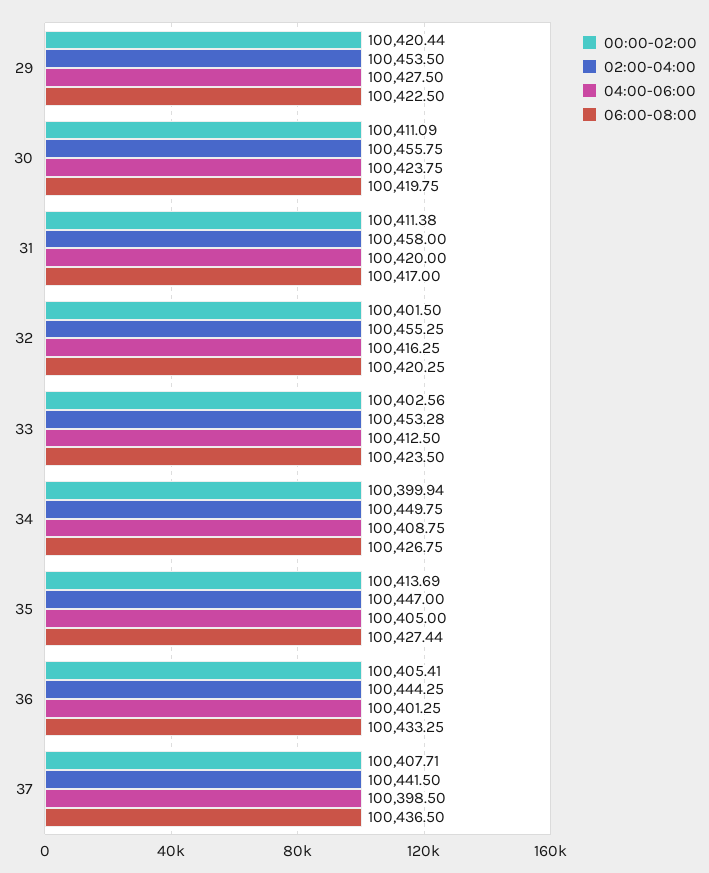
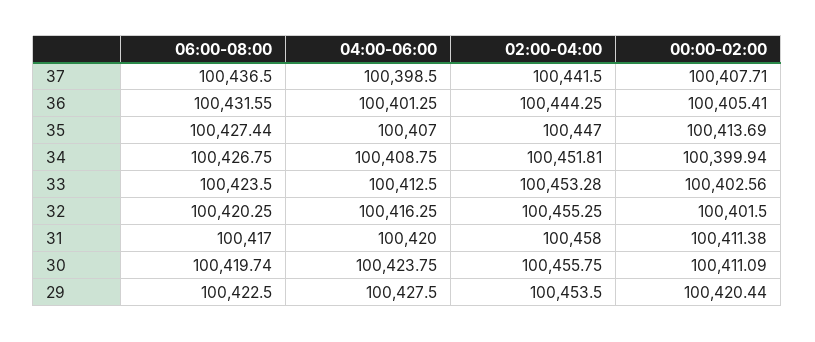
  {
    "00:00-02:00": {
      "29": 100420.44,
      "30": 100411.09,
      "31": 100411.38,
      "32": 100401.5,
      "33": 100402.56,
      "34": 100399.94,
      "35": 100413.69,
      "36": 100405.41,
      "37": 100407.71
    },
    "02:00-04:00": {
      "29": 100453.5,
      "30": 100455.75,
      "31": 100458,
      "32": 100455.25,
      "33": 100453.28,
-     "34": 100449.75,
+     "34": 100451.81,
      "35": 100447,
      "36": 100444.25,
      "37": 100441.5
    },
    "04:00-06:00": {
      "29": 100427.5,
      "30": 100423.75,
      "31": 100420,
      "32": 100416.25,
      "33": 100412.5,
      "34": 100408.75,
-     "35": 100405,
+     "35": 100407,
      "36": 100401.25,
      "37": 100398.5
    },
    "06:00-08:00": {
      "29": 100422.5,
-     "30": 100419.75,
+     "30": 100419.74,
      "31": 100417,
      "32": 100420.25,
      "33": 100423.5,
      "34": 100426.75,
      "35": 100427.44,
-     "36": 100433.25,
+     "36": 100431.55,
      "37": 100436.5
    }
  }

